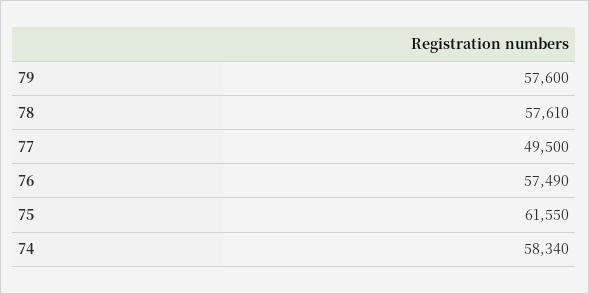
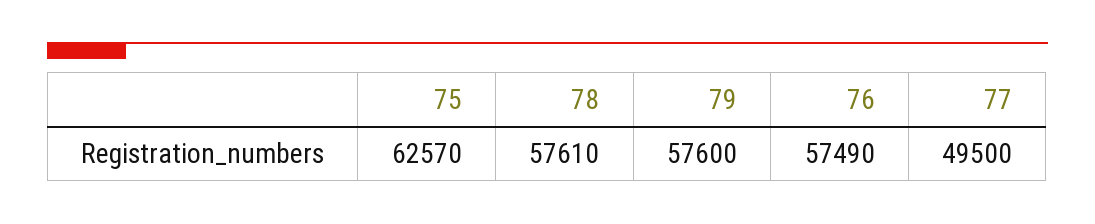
  {
    "79": 57600,
    "78": 57610,
    "77": 49500,
    "76": 57490,
-   "75": 61550,
+   "75": 62570
-   "74": 58340
  }

